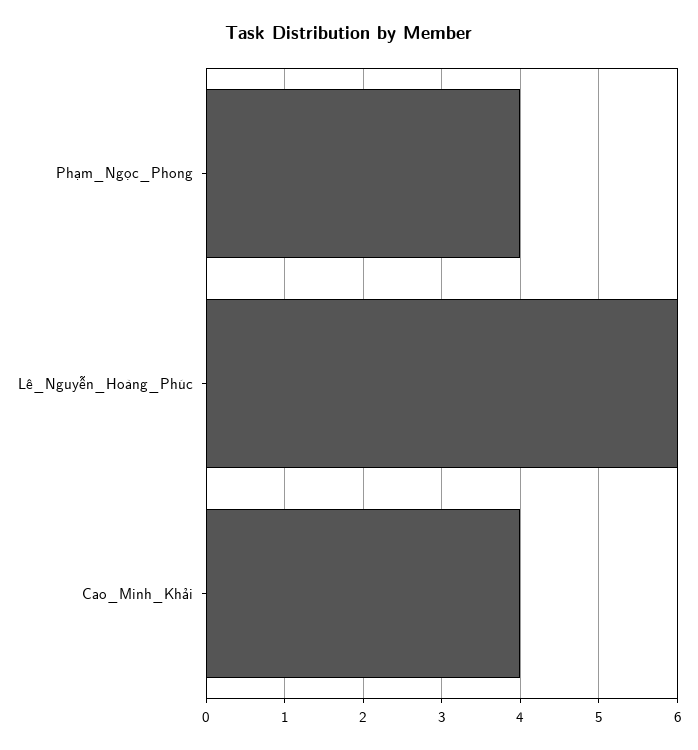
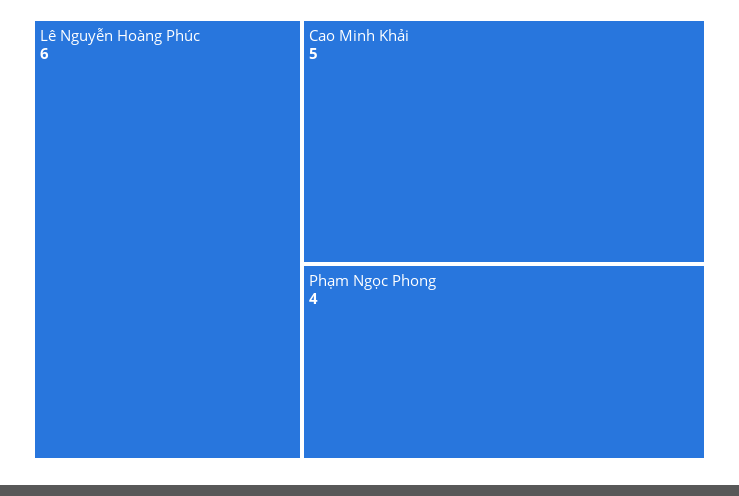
  {
    "Phạm_Ngọc_Phong": 4,
    "Lê_Nguyễn_Hoàng_Phúc": 6,
-   "Cao_Minh_Khải": 4
+   "Cao_Minh_Khải": 5
  }

